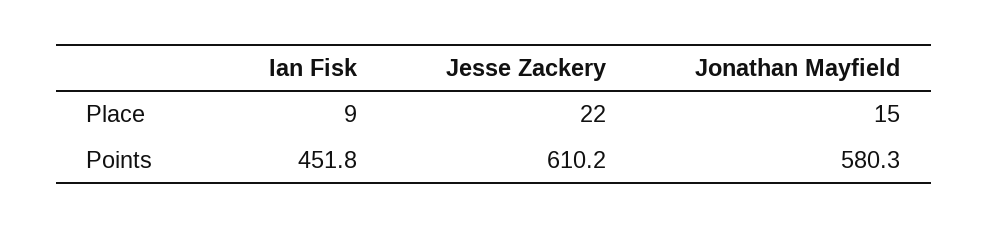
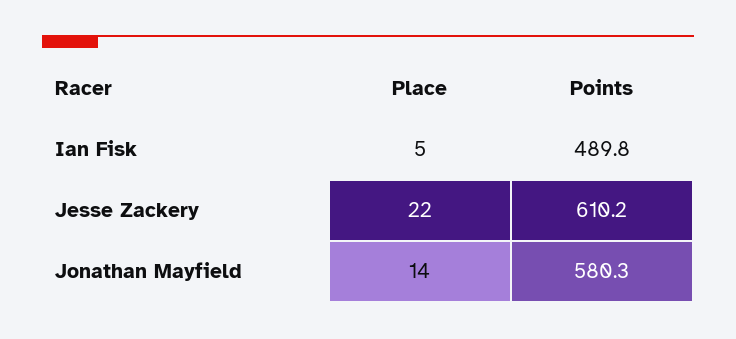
  {
    "Ian Fisk": {
-     "Place": 9,
+     "Place": 5,
-     "Points": 451.8
+     "Points": 489.8
    },
    "Jesse Zackery": {
      "Place": 22,
      "Points": 610.2
    },
    "Jonathan Mayfield": {
-     "Place": 15,
+     "Place": 14,
      "Points": 580.3
    }
  }

